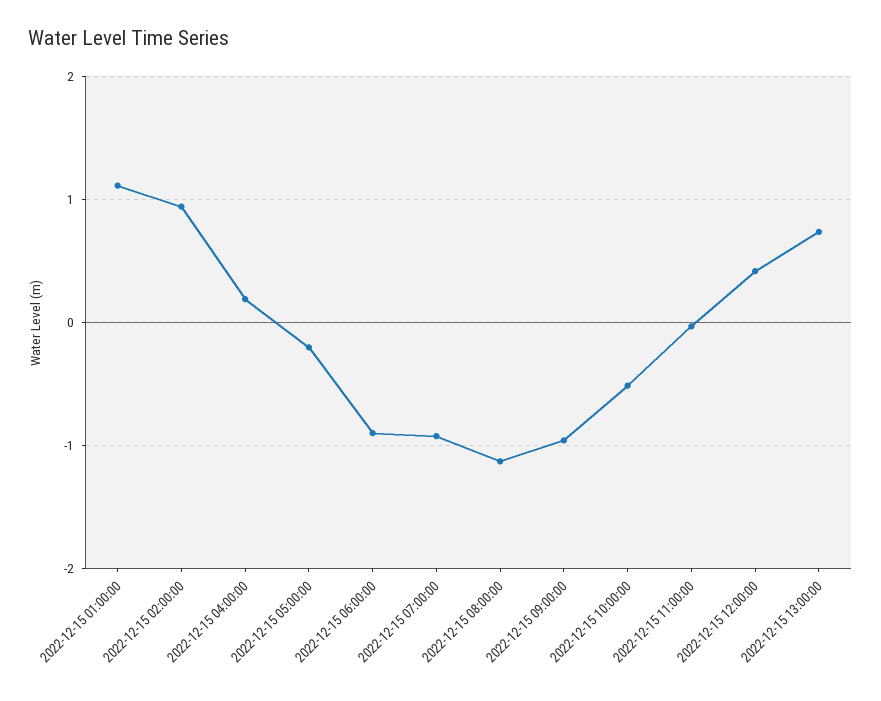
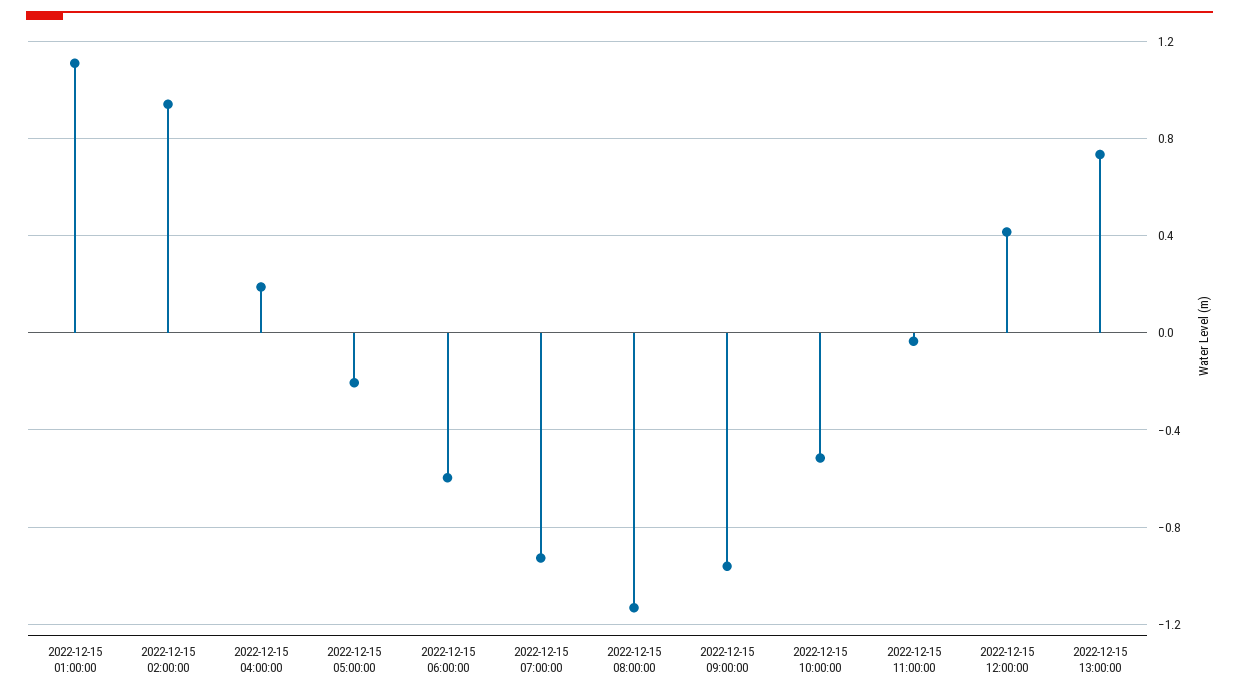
  {
    "2022-12-15 01:00:00": 1.1,
    "2022-12-15 02:00:00": 0.95,
    "2022-12-15 04:00:00": 0.2,
    "2022-12-15 05:00:00": -0.2,
-   "2022-12-15 06:00:00": -0.9,
+   "2022-12-15 06:00:00": -0.6,
    "2022-12-15 07:00:00": -0.95,
    "2022-12-15 08:00:00": -1.15,
    "2022-12-15 09:00:00": -0.95,
    "2022-12-15 10:00:00": -0.5,
    "2022-12-15 11:00:00": -0.05,
    "2022-12-15 12:00:00": 0.4,
    "2022-12-15 13:00:00": 0.75
  }

